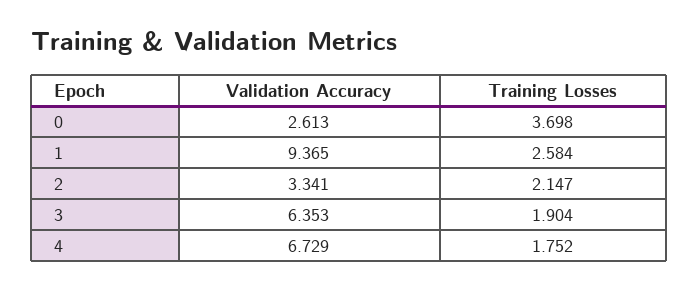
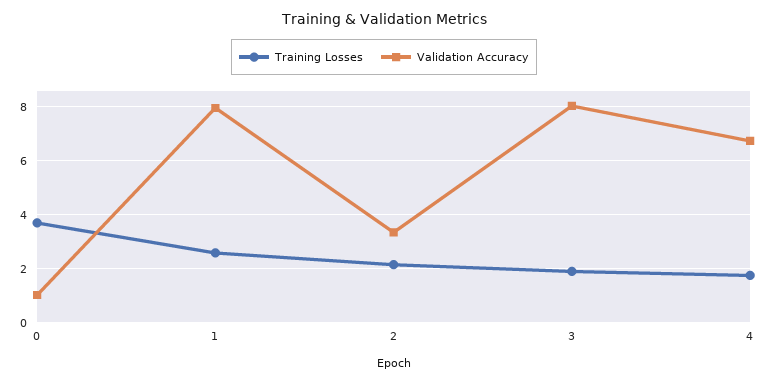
  {
    "Validation Accuracy": {
-     "0": 2.613,
+     "0": 1,
-     "1": 9.365,
+     "1": 8,
      "2": 3.341,
-     "3": 6.353,
+     "3": 8,
      "4": 6.729
    },
    "Training Losses": {
      "0": 3.698,
      "1": 2.584,
      "2": 2.147,
      "3": 1.904,
      "4": 1.752
    }
  }

